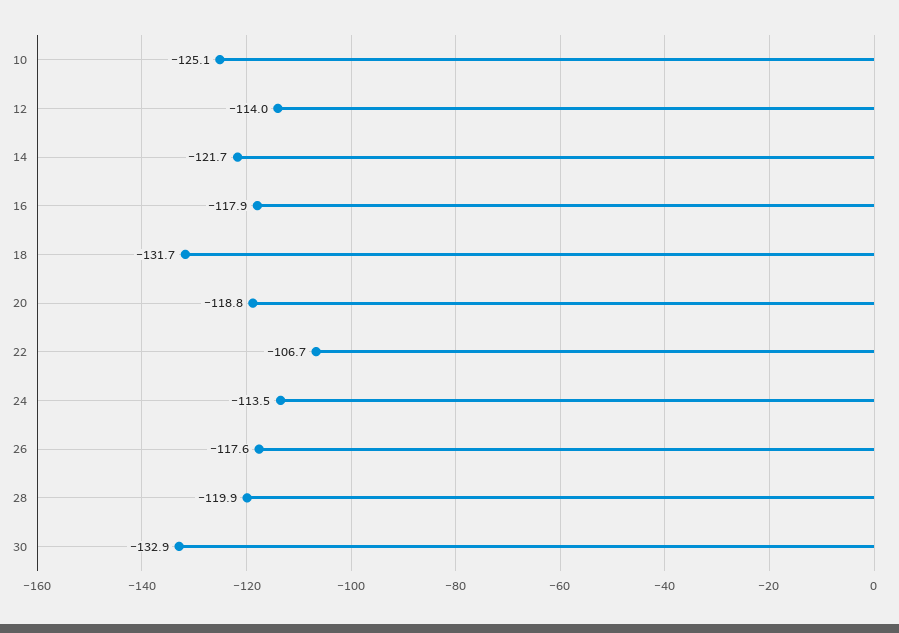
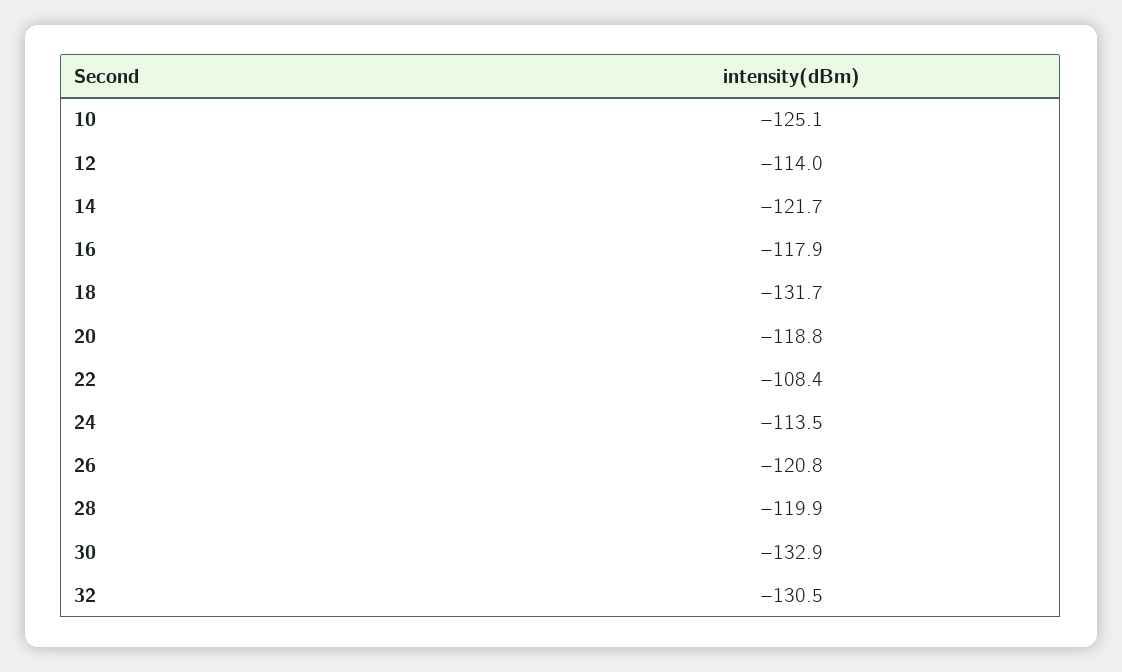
  {
    "10": -125.1,
    "12": -114,
    "14": -121.7,
    "16": -117.9,
    "18": -131.7,
    "20": -118.8,
-   "22": -106.7,
+   "22": -108.4,
    "24": -113.5,
-   "26": -117.6,
+   "26": -120.8,
    "28": -119.9,
-   "30": -132.9
+   "30": -132.9,
+   "32": -130.5
  }

